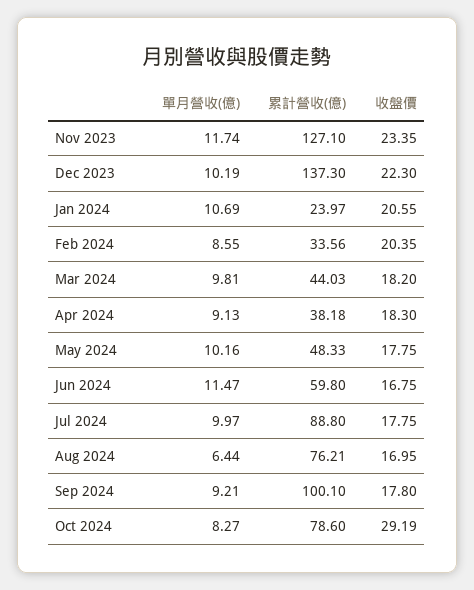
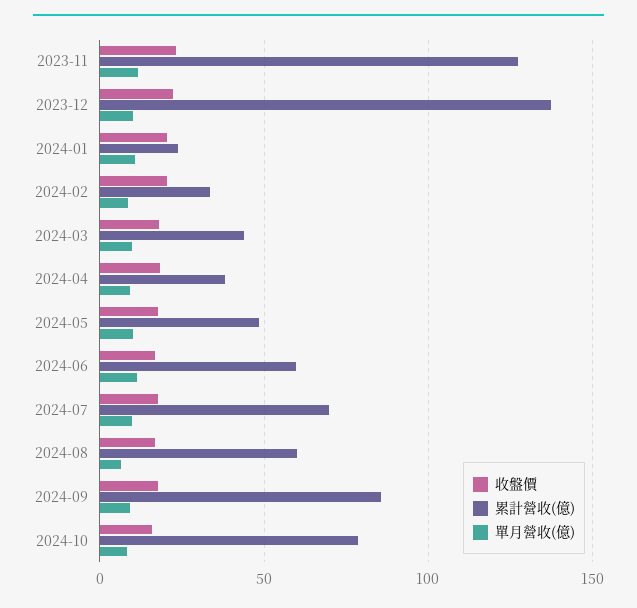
  {
    "單月營收(億)": {
      "Nov 2023": 11.74,
      "Dec 2023": 10.19,
      "Jan 2024": 10.69,
      "Feb 2024": 8.55,
      "Mar 2024": 9.81,
      "Apr 2024": 9.13,
      "May 2024": 10.16,
      "Jun 2024": 11.47,
      "Jul 2024": 9.97,
      "Aug 2024": 6.44,
      "Sep 2024": 9.21,
      "Oct 2024": 8.27
    },
    "累計營收(億)": {
      "Nov 2023": 127.1,
      "Dec 2023": 137.3,
      "Jan 2024": 23.97,
      "Feb 2024": 33.56,
      "Mar 2024": 44.03,
      "Apr 2024": 38.18,
      "May 2024": 48.33,
      "Jun 2024": 59.8,
-     "Jul 2024": 88.8,
+     "Jul 2024": 70,
-     "Aug 2024": 76.21,
+     "Aug 2024": 60,
-     "Sep 2024": 100.1,
+     "Sep 2024": 85,
      "Oct 2024": 78.6
    },
    "收盤價": {
      "Nov 2023": 23.35,
      "Dec 2023": 22.3,
      "Jan 2024": 20.55,
      "Feb 2024": 20.35,
      "Mar 2024": 18.2,
      "Apr 2024": 18.3,
      "May 2024": 17.75,
      "Jun 2024": 16.75,
      "Jul 2024": 17.75,
      "Aug 2024": 16.95,
      "Sep 2024": 17.8,
-     "Oct 2024": 29.19
+     "Oct 2024": 15
    }
  }

